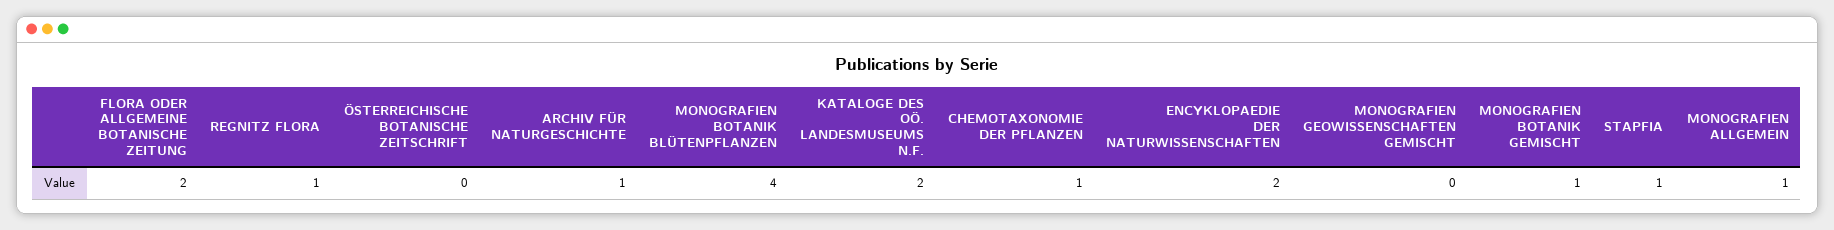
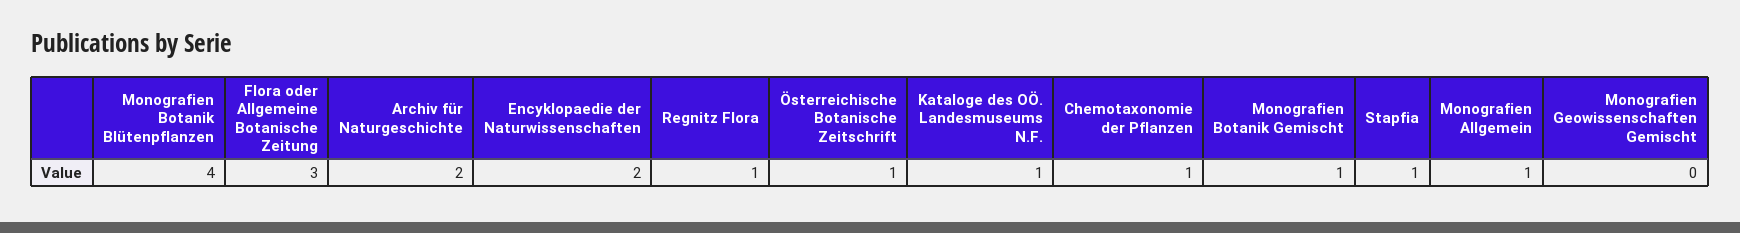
  {
-   "FLORA ODER ALLGEMEINE BOTANISCHE ZEITUNG": 2,
+   "FLORA ODER ALLGEMEINE BOTANISCHE ZEITUNG": 3,
    "REGNITZ FLORA": 1,
-   "ÖSTERREICHISCHE BOTANISCHE ZEITSCHRIFT": 0,
+   "ÖSTERREICHISCHE BOTANISCHE ZEITSCHRIFT": 1,
-   "ARCHIV FÜR NATURGESCHICHTE": 1,
+   "ARCHIV FÜR NATURGESCHICHTE": 2,
    "MONOGRAFIEN BOTANIK BLÜTENPFLANZEN": 4,
-   "KATALOGE DES OÖ. LANDESMUSEUMS N.F.": 2,
+   "KATALOGE DES OÖ. LANDESMUSEUMS N.F.": 1,
    "CHEMOTAXONOMIE DER PFLANZEN": 1,
    "ENCYKLOPAEDIE DER NATURWISSENSCHAFTEN": 2,
    "MONOGRAFIEN GEOWISSENSCHAFTEN GEMISCHT": 0,
    "MONOGRAFIEN BOTANIK GEMISCHT": 1,
    "STAPFIA": 1,
    "MONOGRAFIEN ALLGEMEIN": 1
  }

